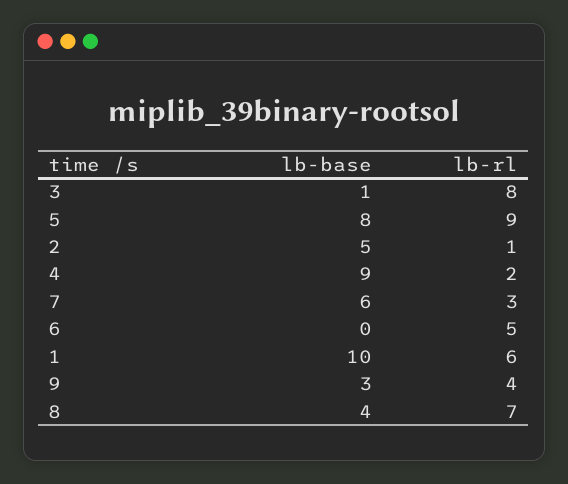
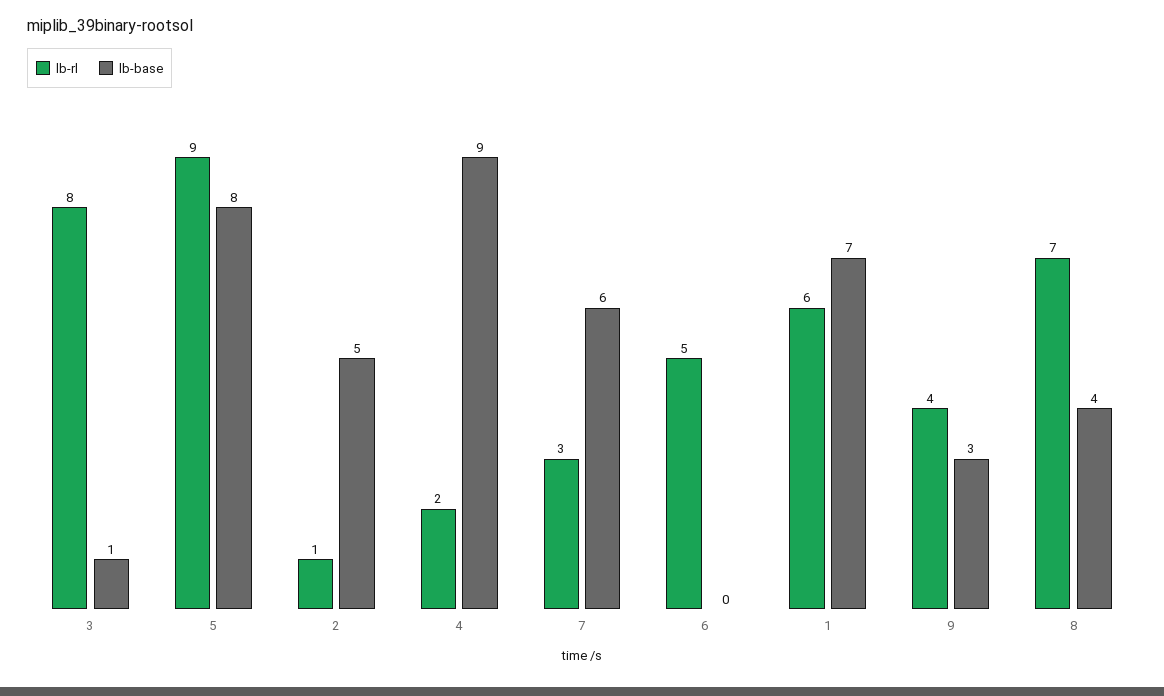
  {
    "lb-base": {
      "3": 1,
      "5": 8,
      "2": 5,
      "4": 9,
      "7": 6,
      "6": 0,
-     "1": 10,
+     "1": 7,
      "9": 3,
      "8": 4
    },
    "lb-rl": {
      "3": 8,
      "5": 9,
      "2": 1,
      "4": 2,
      "7": 3,
      "6": 5,
      "1": 6,
      "9": 4,
      "8": 7
    }
  }

